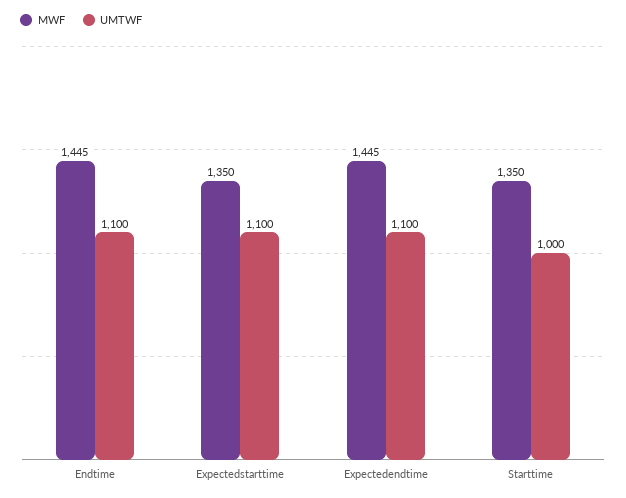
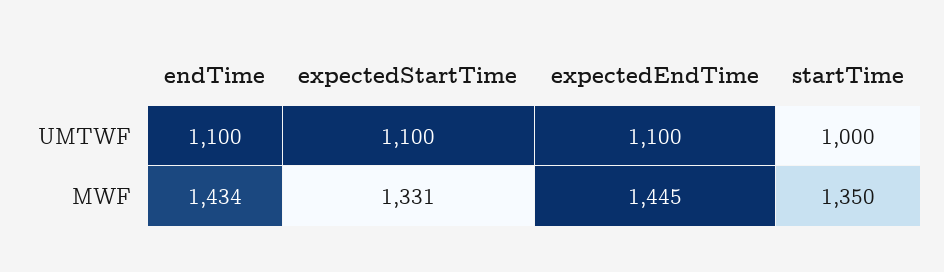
  {
    "MWF": {
-     "Endtime": 1445,
+     "Endtime": 1434,
-     "Expectedstarttime": 1350,
+     "Expectedstarttime": 1331,
      "Expectedendtime": 1445,
      "Starttime": 1350
    },
    "UMTWF": {
      "Endtime": 1100,
      "Expectedstarttime": 1100,
      "Expectedendtime": 1100,
      "Starttime": 1000
    }
  }

